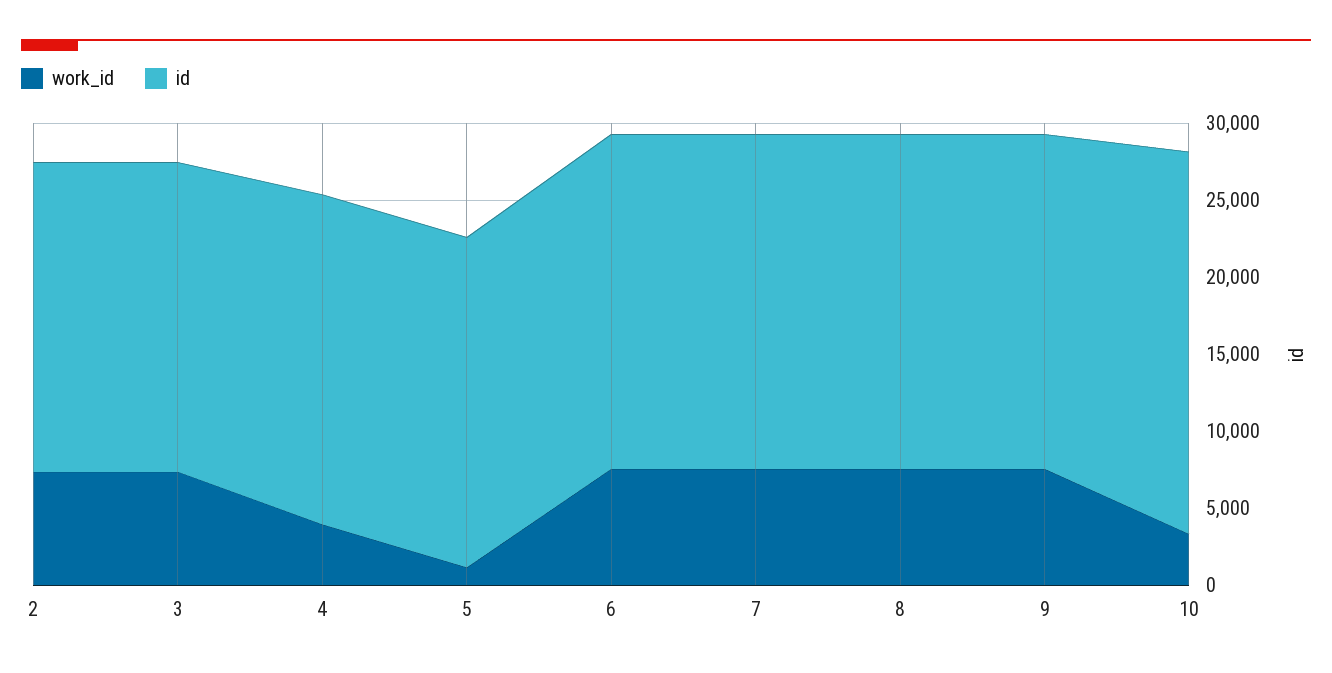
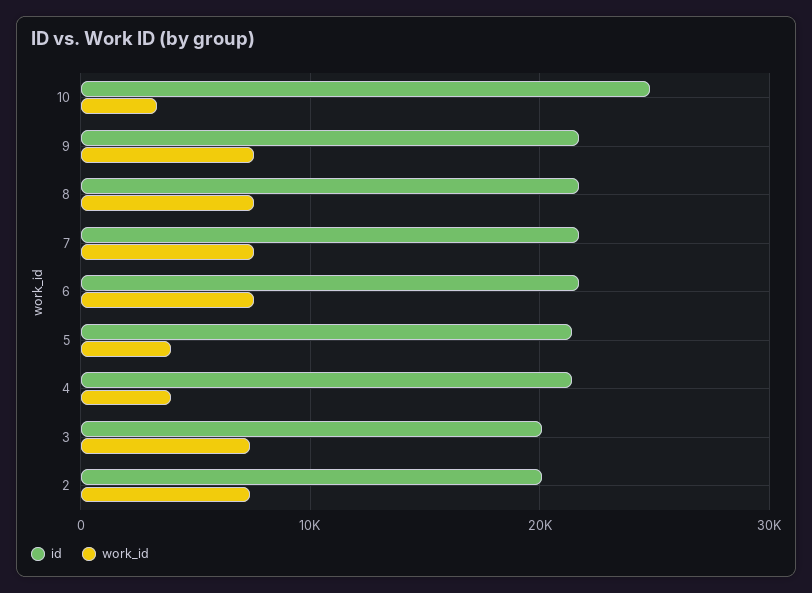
  {
    "work_id": {
      "2": 7000,
      "3": 7000,
      "4": 4000,
-     "5": 1000,
+     "5": 4000,
      "6": 8000,
      "7": 8000,
      "8": 8000,
      "9": 8000,
      "10": 3000
    },
    "id": {
      "2": 20000,
      "3": 20000,
      "4": 21000,
      "5": 21000,
      "6": 22000,
      "7": 22000,
      "8": 22000,
      "9": 22000,
      "10": 25000
    }
  }

